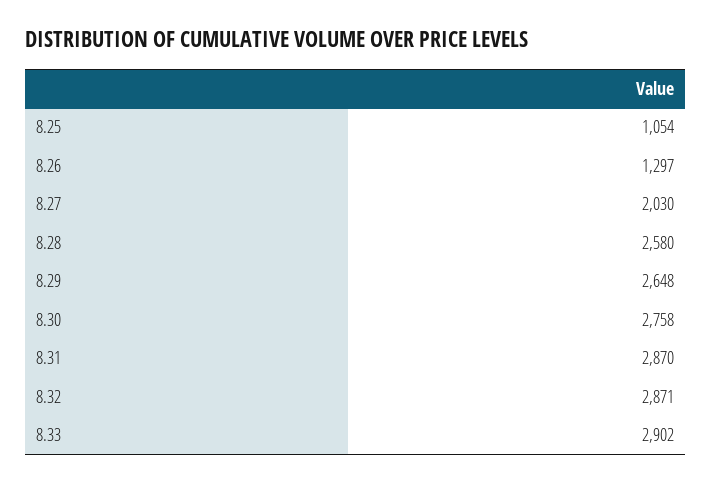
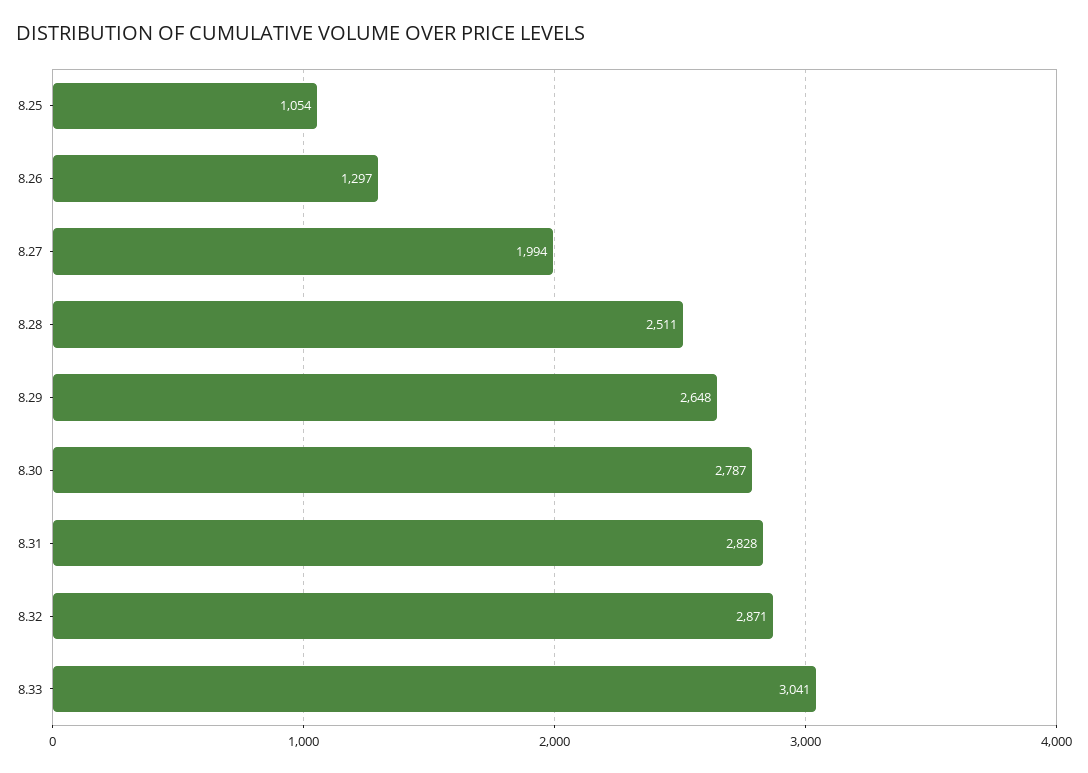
  {
    "8.25": 1054,
    "8.26": 1297,
-   "8.27": 2030,
+   "8.27": 1994,
-   "8.28": 2580,
+   "8.28": 2511,
    "8.29": 2648,
-   "8.30": 2758,
+   "8.30": 2787,
-   "8.31": 2870,
+   "8.31": 2828,
    "8.32": 2871,
-   "8.33": 2902
+   "8.33": 3041
  }

